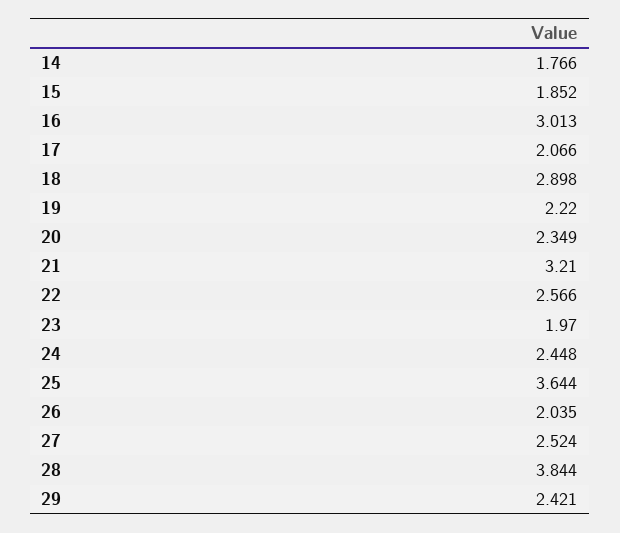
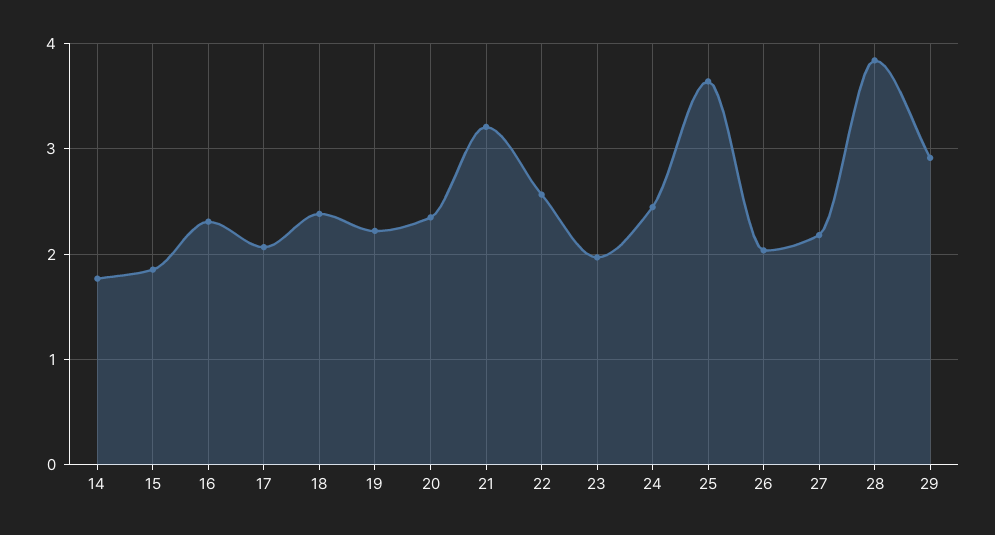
  {
    "14": 1.766,
    "15": 1.852,
-   "16": 3.013,
+   "16": 2.3,
    "17": 2.066,
-   "18": 2.898,
+   "18": 2.4,
    "19": 2.22,
    "20": 2.349,
    "21": 3.21,
    "22": 2.566,
    "23": 1.97,
    "24": 2.448,
    "25": 3.644,
    "26": 2.035,
-   "27": 2.524,
+   "27": 2.2,
    "28": 3.844,
-   "29": 2.421
+   "29": 2.9
  }

